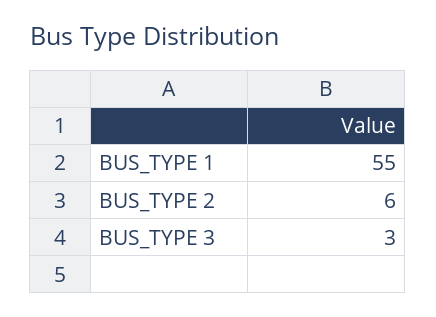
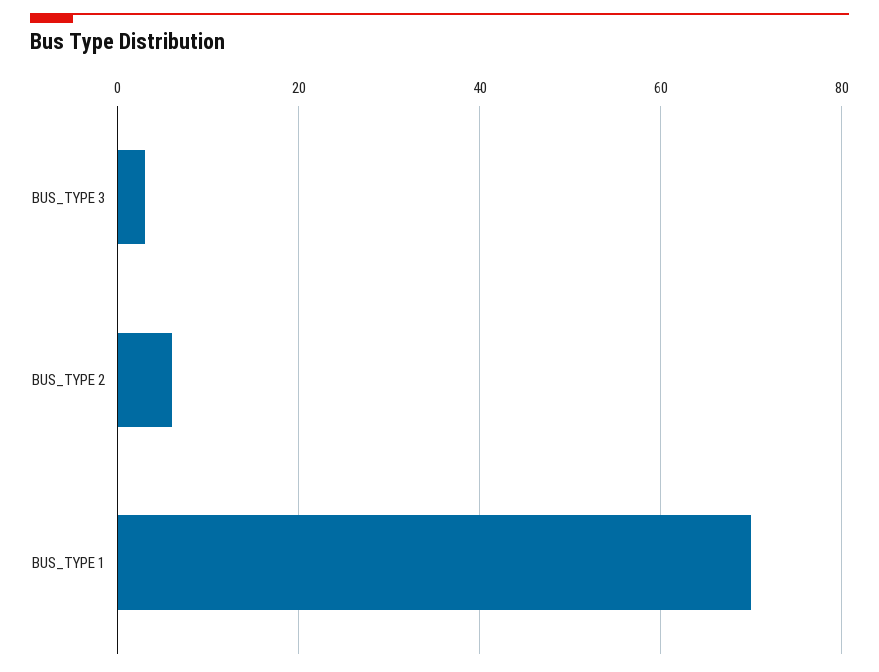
  {
-   "BUS_TYPE 1": 55,
+   "BUS_TYPE 1": 70,
    "BUS_TYPE 2": 6,
    "BUS_TYPE 3": 3
  }

